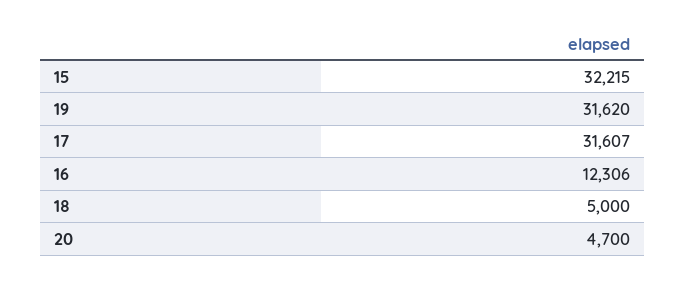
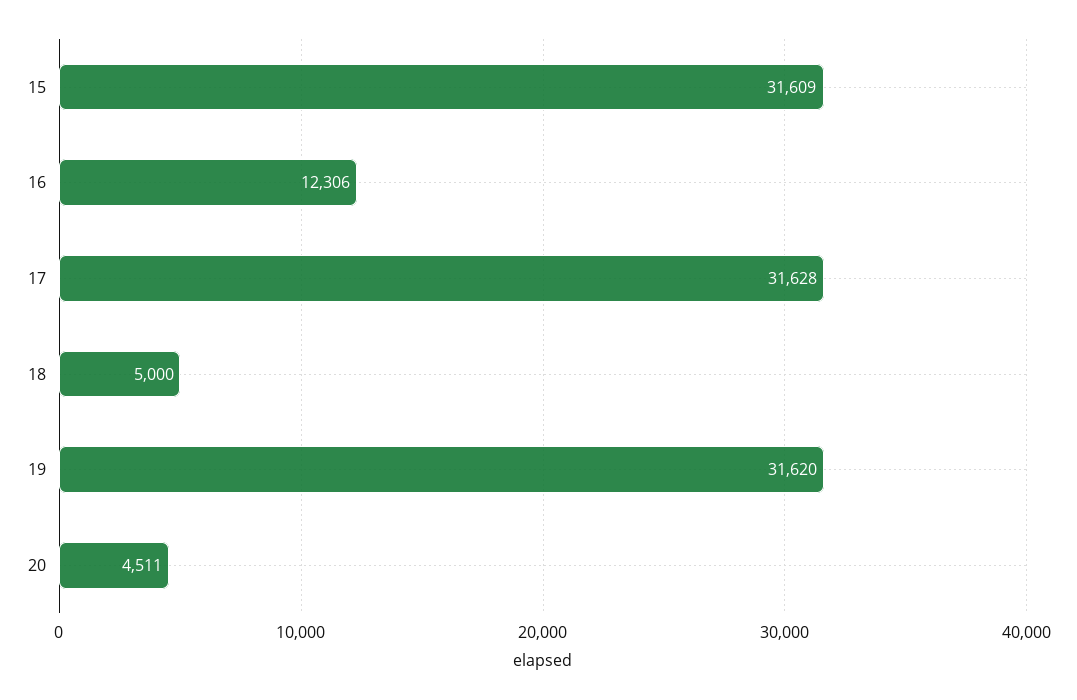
  {
-   "15": 32215,
+   "15": 31609,
    "19": 31620,
-   "17": 31607,
+   "17": 31628,
    "16": 12306,
    "18": 5000,
-   "20": 4700
+   "20": 4511
  }

